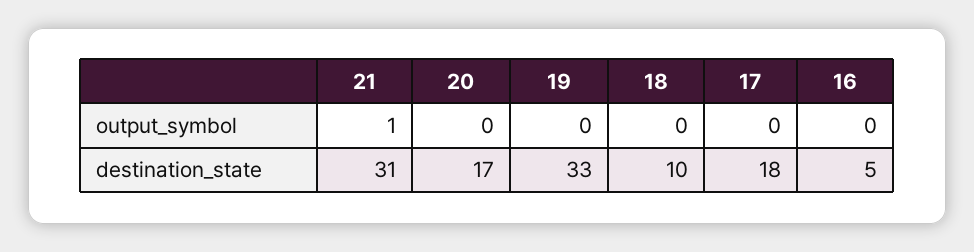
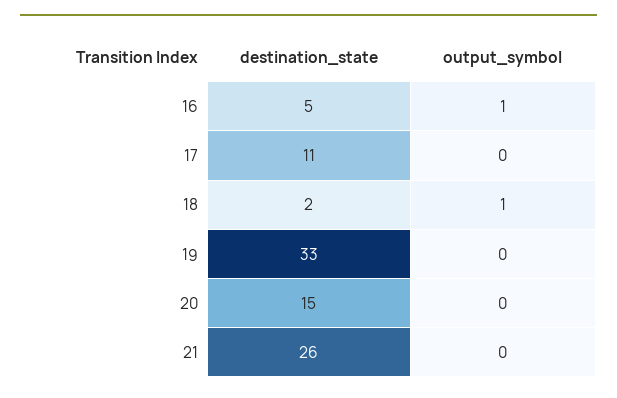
  {
    "21": {
-     "output_symbol": 1,
+     "output_symbol": 0,
-     "destination_state": 31
+     "destination_state": 26
    },
    "20": {
      "output_symbol": 0,
-     "destination_state": 17
+     "destination_state": 15
    },
    "19": {
      "output_symbol": 0,
      "destination_state": 33
    },
    "18": {
-     "output_symbol": 0,
+     "output_symbol": 1,
-     "destination_state": 10
+     "destination_state": 2
    },
    "17": {
      "output_symbol": 0,
-     "destination_state": 18
+     "destination_state": 11
    },
    "16": {
-     "output_symbol": 0,
+     "output_symbol": 1,
      "destination_state": 5
    }
  }

